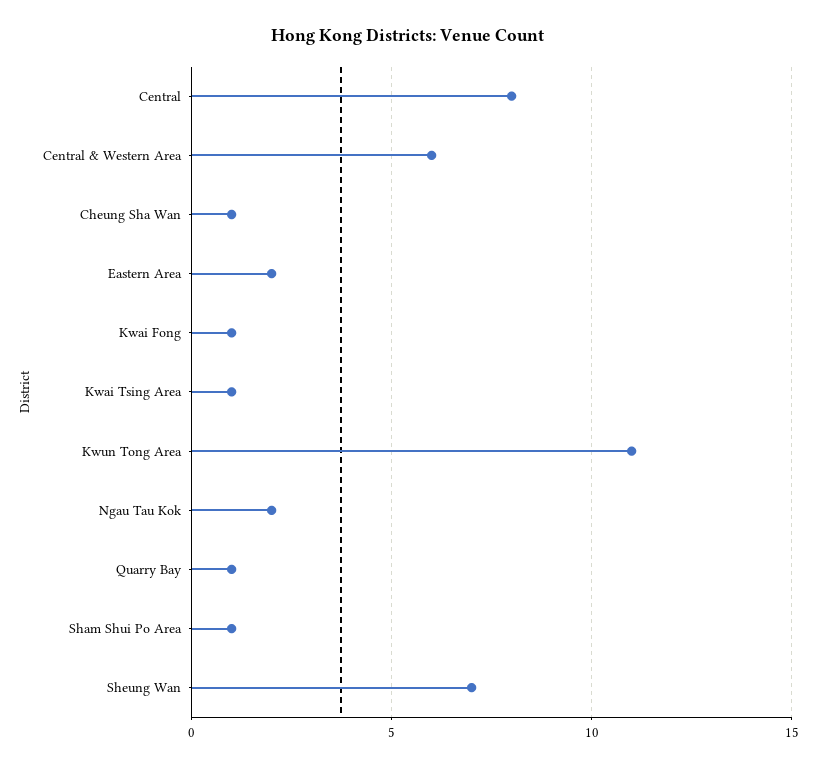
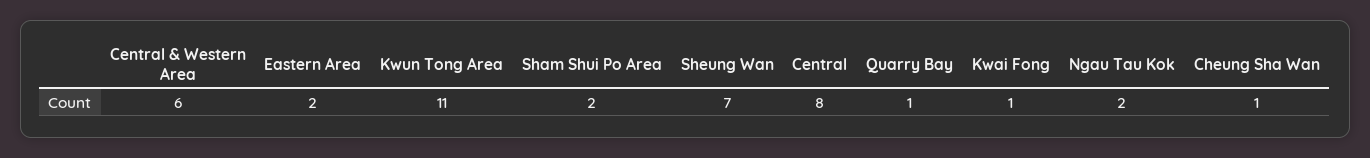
  {
    "Central": 8,
    "Central & Western Area": 6,
    "Cheung Sha Wan": 1,
    "Eastern Area": 2,
    "Kwai Fong": 1,
-   "Kwai Tsing Area": 1,
    "Kwun Tong Area": 11,
    "Ngau Tau Kok": 2,
    "Quarry Bay": 1,
-   "Sham Shui Po Area": 1,
+   "Sham Shui Po Area": 2,
    "Sheung Wan": 7
  }

